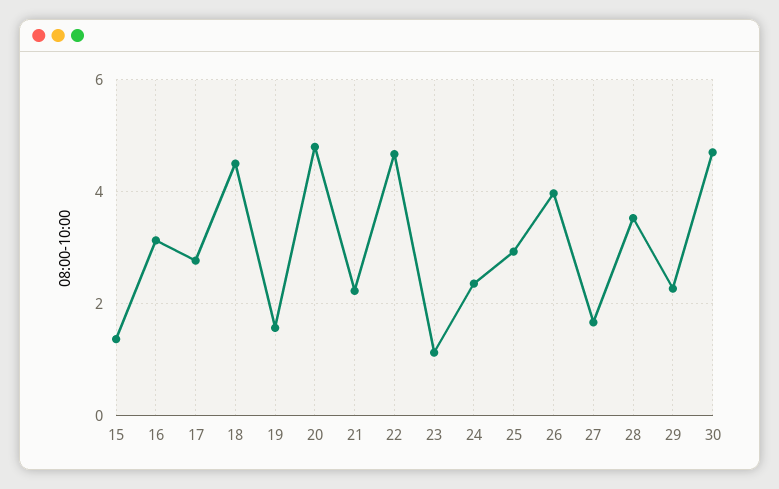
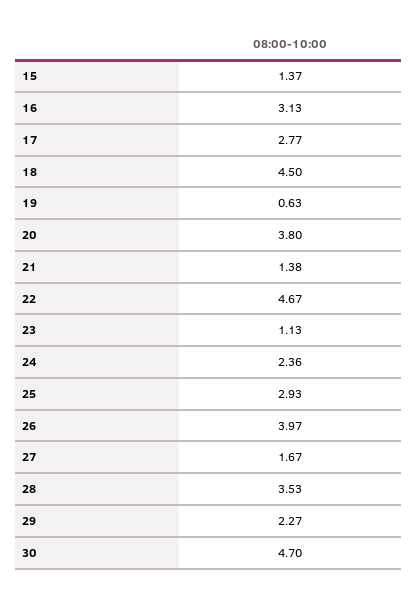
  {
    "15": 1.37,
    "16": 3.13,
    "17": 2.77,
    "18": 4.5,
-   "19": 1.6,
+   "19": 0.63,
-   "20": 4.8,
+   "20": 3.8,
-   "21": 2.2,
+   "21": 1.38,
    "22": 4.67,
    "23": 1.13,
    "24": 2.36,
    "25": 2.93,
    "26": 3.97,
    "27": 1.67,
    "28": 3.53,
    "29": 2.27,
    "30": 4.7
  }

